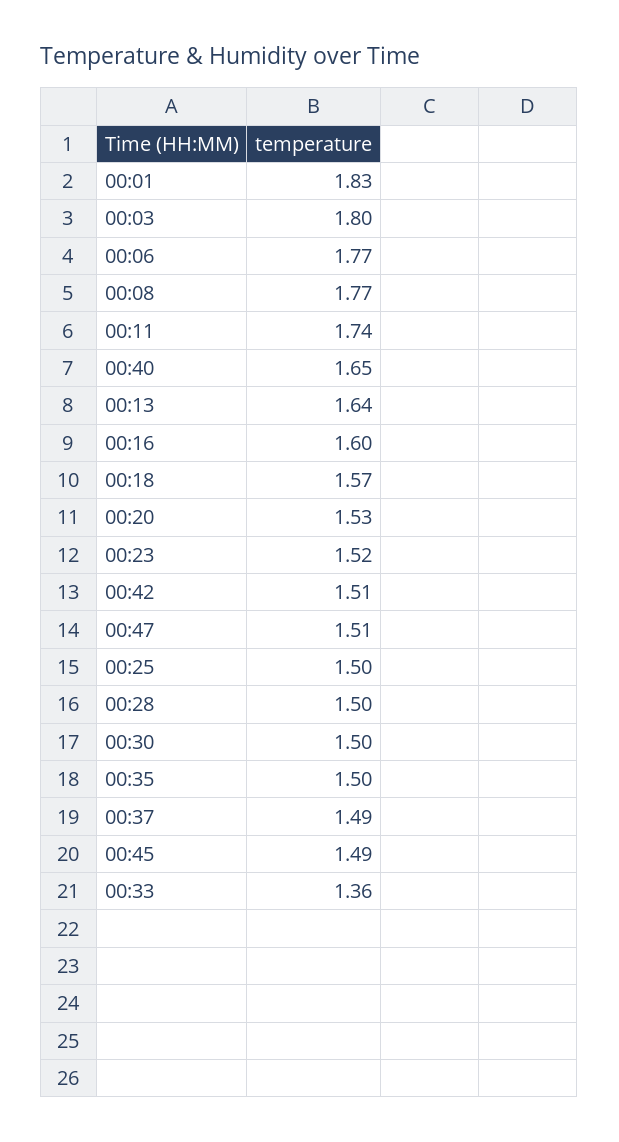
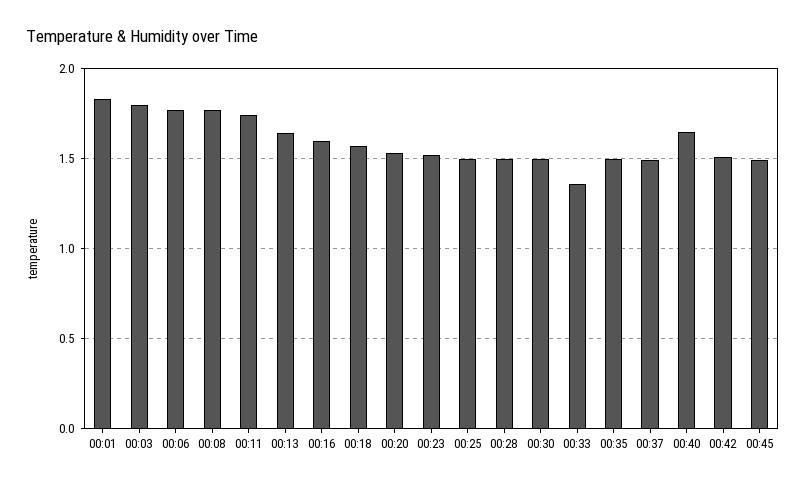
  {
    "00:01": 1.83,
    "00:03": 1.8,
    "00:06": 1.77,
    "00:08": 1.77,
    "00:11": 1.74,
    "00:40": 1.65,
    "00:13": 1.64,
    "00:16": 1.6,
    "00:18": 1.57,
    "00:20": 1.53,
    "00:23": 1.52,
    "00:42": 1.51,
-   "00:47": 1.51,
    "00:25": 1.5,
    "00:28": 1.5,
    "00:30": 1.5,
    "00:35": 1.5,
    "00:37": 1.49,
    "00:45": 1.49,
    "00:33": 1.36
  }

